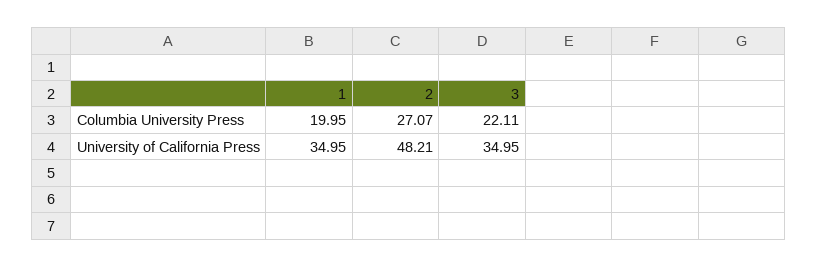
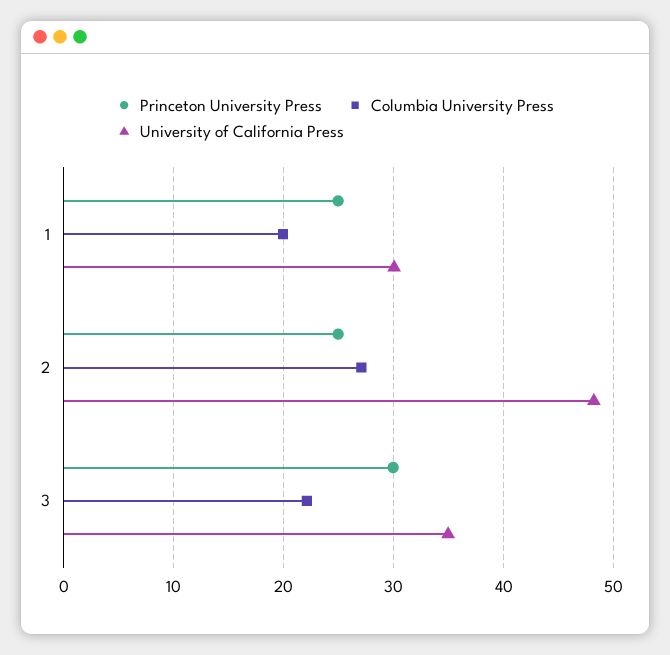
  {
    "Columbia University Press": {
      "1": 19.95,
      "2": 27.07,
      "3": 22.11
    },
    "University of California Press": {
-     "1": 34.95,
+     "1": 30,
      "2": 48.21,
      "3": 34.95
-   }
+   },
+   "Princeton University Press": {
+     "1": 25,
+     "2": 25,
+     "3": 30
+   }
  }

